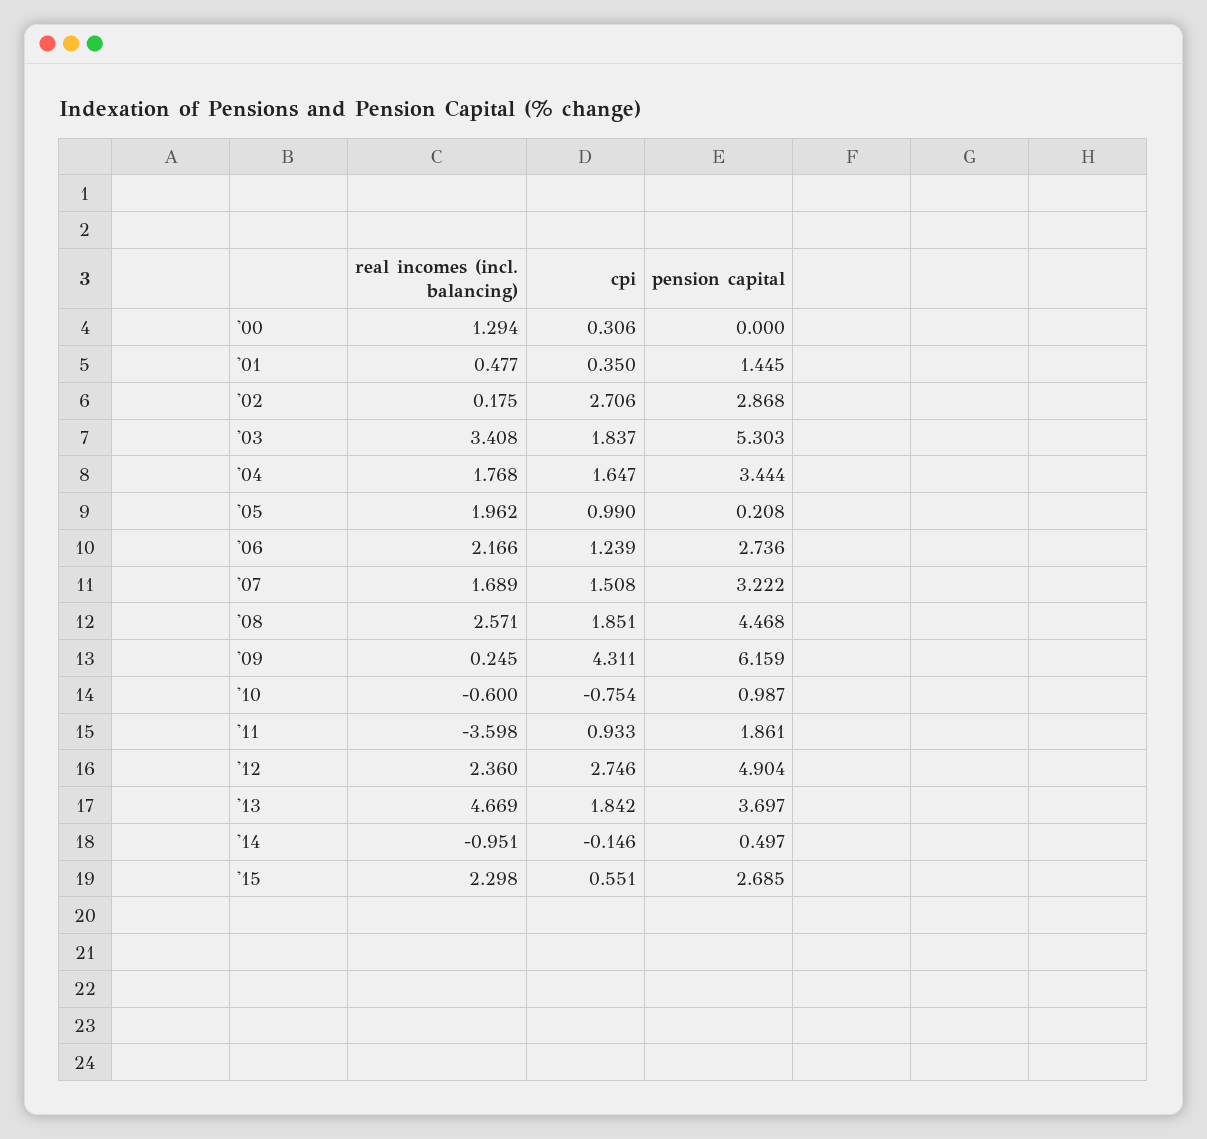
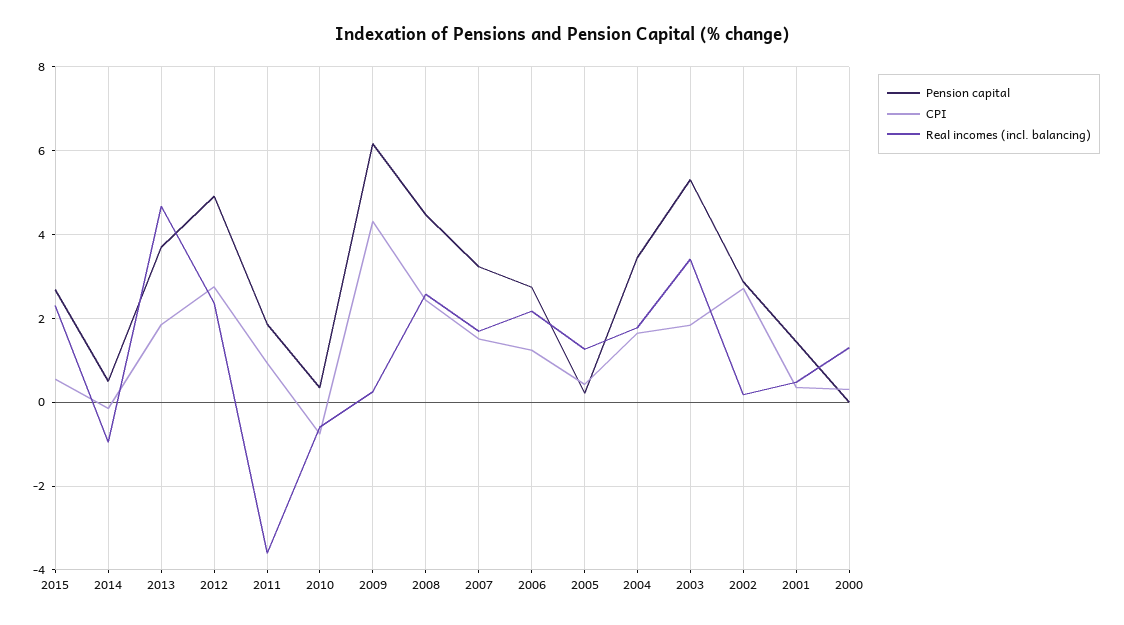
  {
    "real incomes (incl. balancing)": {
      "'00": 1.294,
      "'01": 0.477,
      "'02": 0.175,
      "'03": 3.408,
      "'04": 1.768,
-     "'05": 1.962,
+     "'05": 1.2,
      "'06": 2.166,
      "'07": 1.689,
      "'08": 2.571,
      "'09": 0.245,
      "'10": -0.6,
      "'11": -3.598,
      "'12": 2.36,
      "'13": 4.669,
      "'14": -0.951,
      "'15": 2.298
    },
    "cpi": {
      "'00": 0.306,
      "'01": 0.35,
      "'02": 2.706,
      "'03": 1.837,
      "'04": 1.647,
-     "'05": 0.99,
+     "'05": 0.4,
      "'06": 1.239,
      "'07": 1.508,
-     "'08": 1.851,
+     "'08": 2.4,
      "'09": 4.311,
      "'10": -0.754,
      "'11": 0.933,
      "'12": 2.746,
      "'13": 1.842,
      "'14": -0.146,
      "'15": 0.551
    },
    "pension capital": {
      "'00": 0,
      "'01": 1.445,
      "'02": 2.868,
      "'03": 5.303,
      "'04": 3.444,
      "'05": 0.208,
      "'06": 2.736,
      "'07": 3.222,
      "'08": 4.468,
      "'09": 6.159,
-     "'10": 0.987,
+     "'10": 0.4,
      "'11": 1.861,
      "'12": 4.904,
      "'13": 3.697,
      "'14": 0.497,
      "'15": 2.685
    }
  }

